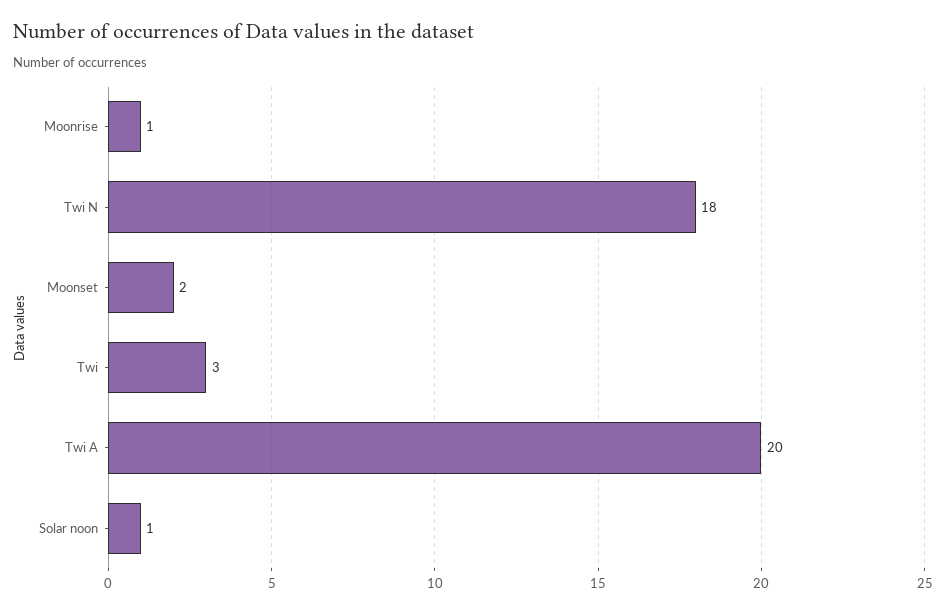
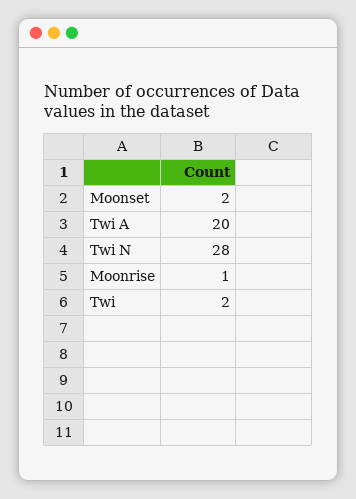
  {
    "Moonrise": 1,
-   "Twi N": 18,
+   "Twi N": 28,
    "Moonset": 2,
-   "Twi": 3,
+   "Twi": 2,
-   "Twi A": 20,
+   "Twi A": 20
-   "Solar noon": 1
  }

